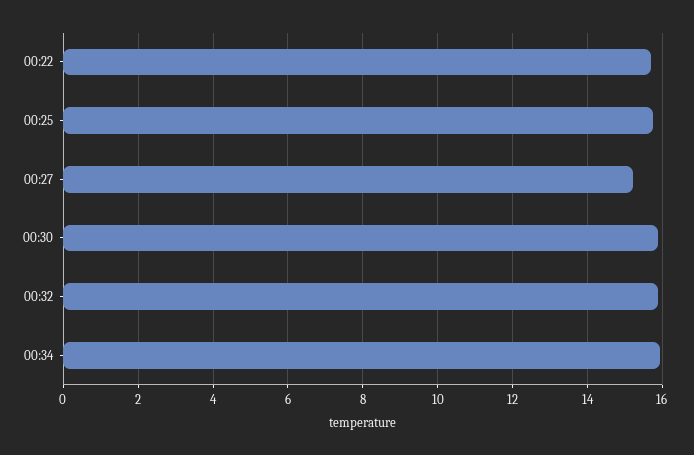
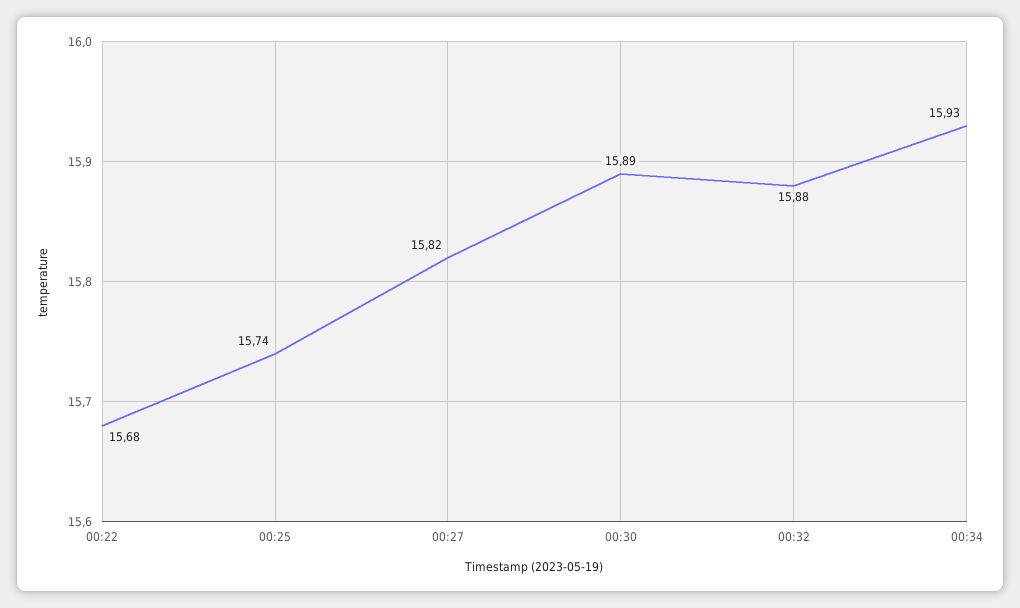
  {
    "00:22": 15.68,
    "00:25": 15.74,
-   "00:27": 15.2,
+   "00:27": 15.82,
    "00:30": 15.89,
    "00:32": 15.88,
    "00:34": 15.93
  }

